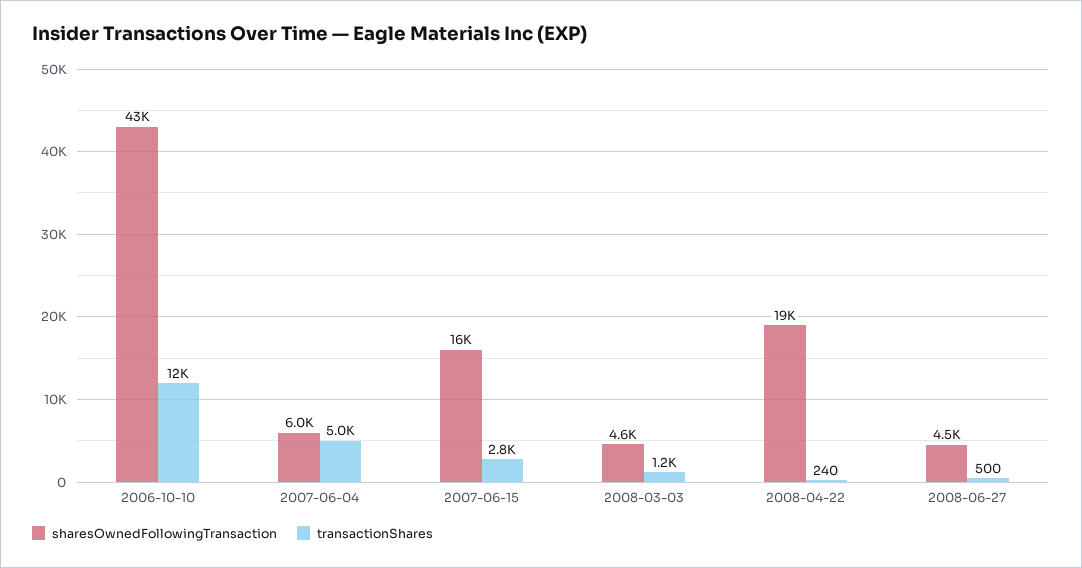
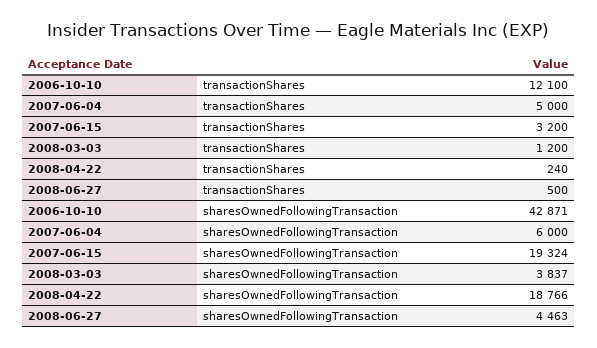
  {
    "sharesOwnedFollowingTransaction": {
      "2006-10-10": 42871,
      "2007-06-04": 6000,
-     "2007-06-15": 16000,
+     "2007-06-15": 19324,
-     "2008-03-03": 4600,
+     "2008-03-03": 3837,
      "2008-04-22": 18766,
      "2008-06-27": 4463
    },
    "transactionShares": {
      "2006-10-10": 12100,
      "2007-06-04": 5000,
-     "2007-06-15": 2800,
+     "2007-06-15": 3200,
      "2008-03-03": 1200,
      "2008-04-22": 240,
      "2008-06-27": 500
    }
  }

